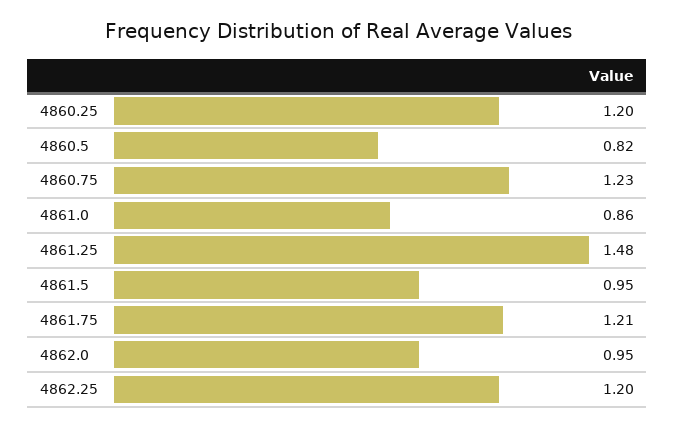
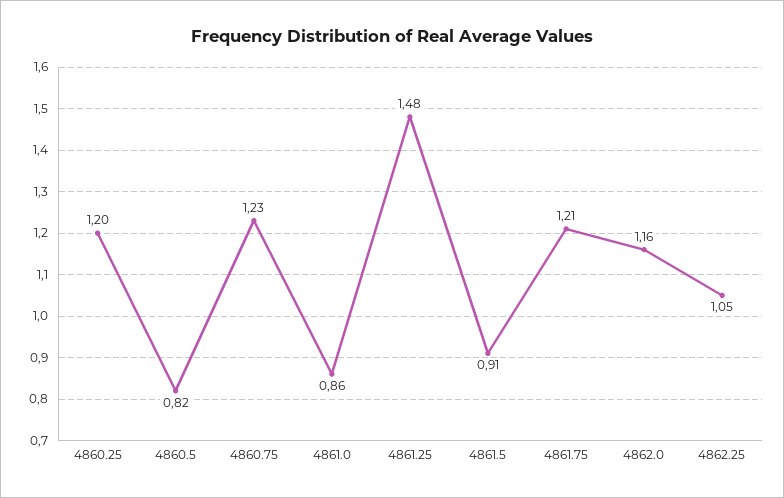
  {
    "4860.25": 1.2,
    "4860.5": 0.82,
    "4860.75": 1.23,
    "4861.0": 0.86,
    "4861.25": 1.48,
-   "4861.5": 0.95,
+   "4861.5": 0.91,
    "4861.75": 1.21,
-   "4862.0": 0.95,
+   "4862.0": 1.16,
-   "4862.25": 1.2
+   "4862.25": 1.05
  }

